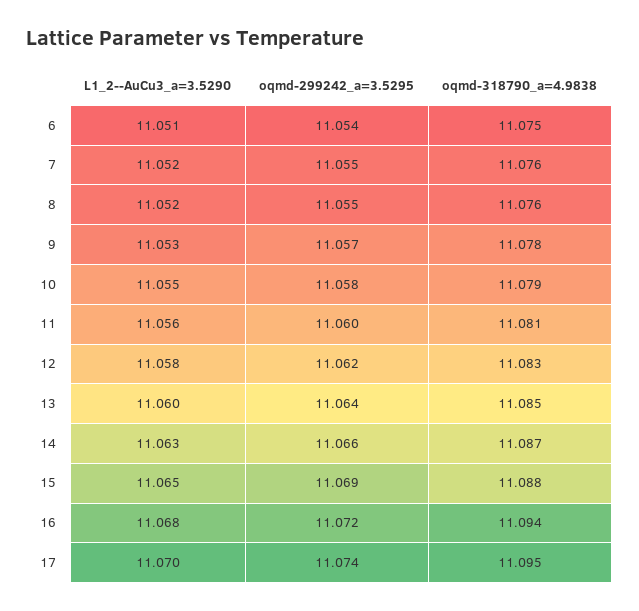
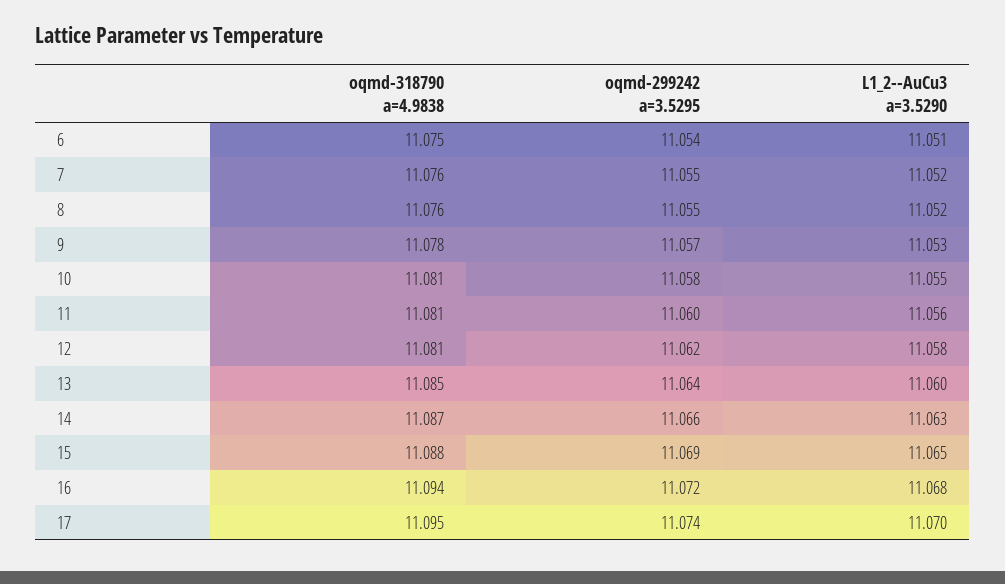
  {
    "L1_2--AuCu3_a=3.5290": {
      "6": 11.051,
      "7": 11.052,
      "8": 11.052,
      "9": 11.053,
      "10": 11.055,
      "11": 11.056,
      "12": 11.058,
      "13": 11.06,
      "14": 11.063,
      "15": 11.065,
      "16": 11.068,
      "17": 11.07
    },
    "oqmd-299242_a=3.5295": {
      "6": 11.054,
      "7": 11.055,
      "8": 11.055,
      "9": 11.057,
      "10": 11.058,
      "11": 11.06,
      "12": 11.062,
      "13": 11.064,
      "14": 11.066,
      "15": 11.069,
      "16": 11.072,
      "17": 11.074
    },
    "oqmd-318790_a=4.9838": {
      "6": 11.075,
      "7": 11.076,
      "8": 11.076,
      "9": 11.078,
-     "10": 11.079,
+     "10": 11.081,
      "11": 11.081,
-     "12": 11.083,
+     "12": 11.081,
      "13": 11.085,
      "14": 11.087,
      "15": 11.088,
      "16": 11.094,
      "17": 11.095
    }
  }

